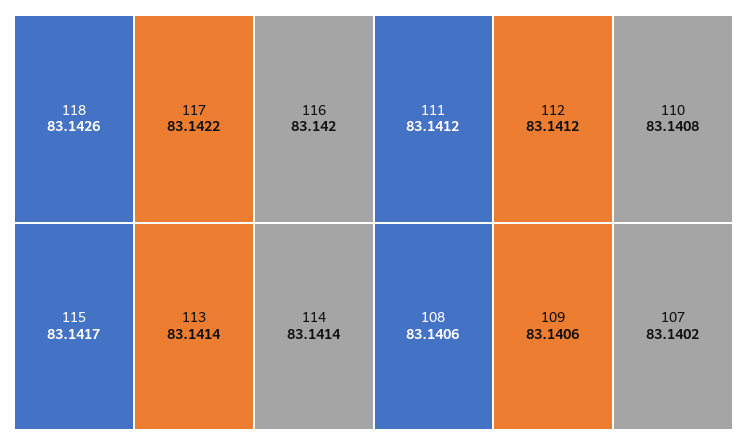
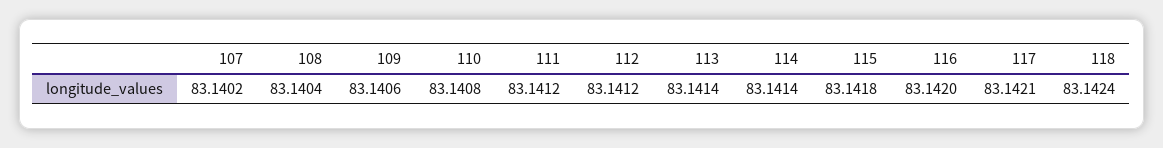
  {
-   "118": 83.1426,
+   "118": 83.1424,
-   "117": 83.1422,
+   "117": 83.1421,
    "116": 83.142,
-   "115": 83.1417,
+   "115": 83.1418,
    "113": 83.1414,
    "114": 83.1414,
    "111": 83.1412,
    "112": 83.1412,
    "110": 83.1408,
-   "108": 83.1406,
+   "108": 83.1404,
    "109": 83.1406,
    "107": 83.1402
  }

